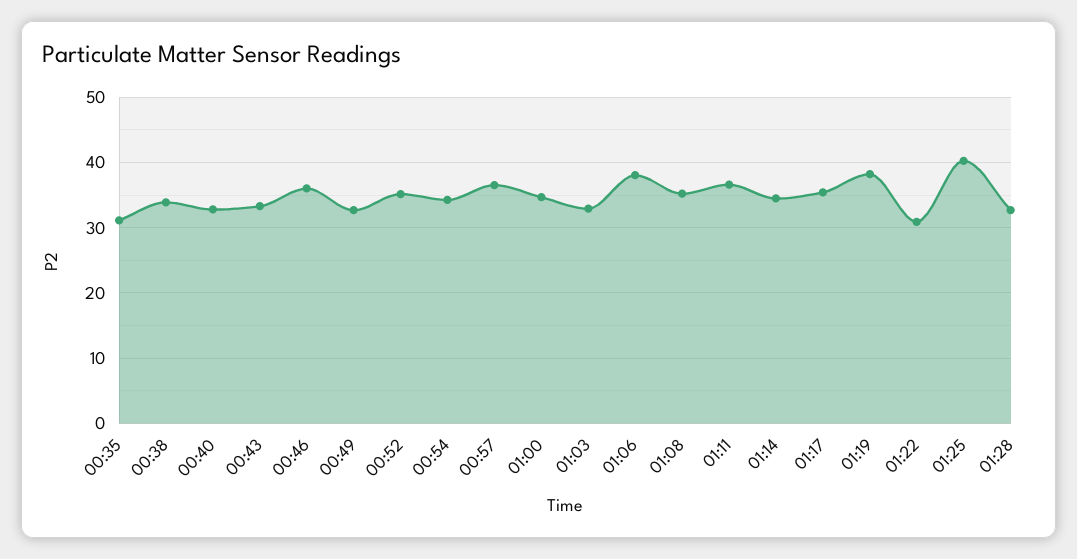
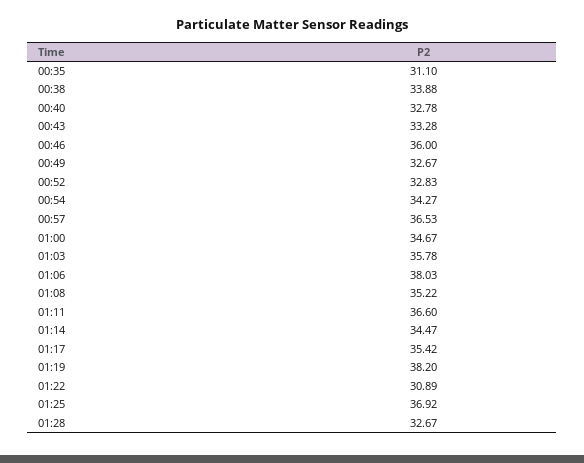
  {
    "00:35": 31.1,
    "00:38": 33.88,
    "00:40": 32.78,
    "00:43": 33.28,
    "00:46": 36,
    "00:49": 32.67,
-   "00:52": 35,
+   "00:52": 32.83,
    "00:54": 34.27,
    "00:57": 36.53,
    "01:00": 34.67,
-   "01:03": 33,
+   "01:03": 35.78,
    "01:06": 38.03,
    "01:08": 35.22,
    "01:11": 36.6,
    "01:14": 34.47,
    "01:17": 35.42,
    "01:19": 38.2,
    "01:22": 30.89,
-   "01:25": 40,
+   "01:25": 36.92,
    "01:28": 32.67
  }

